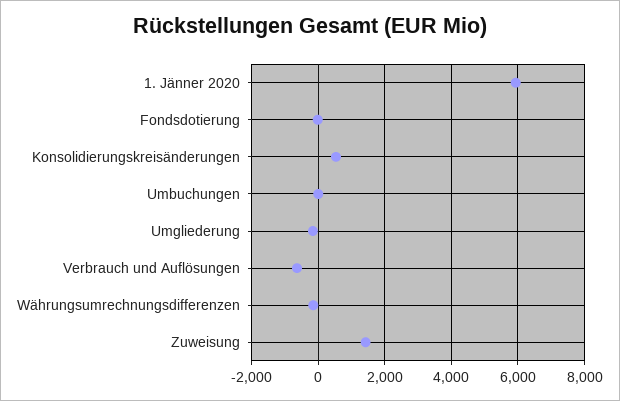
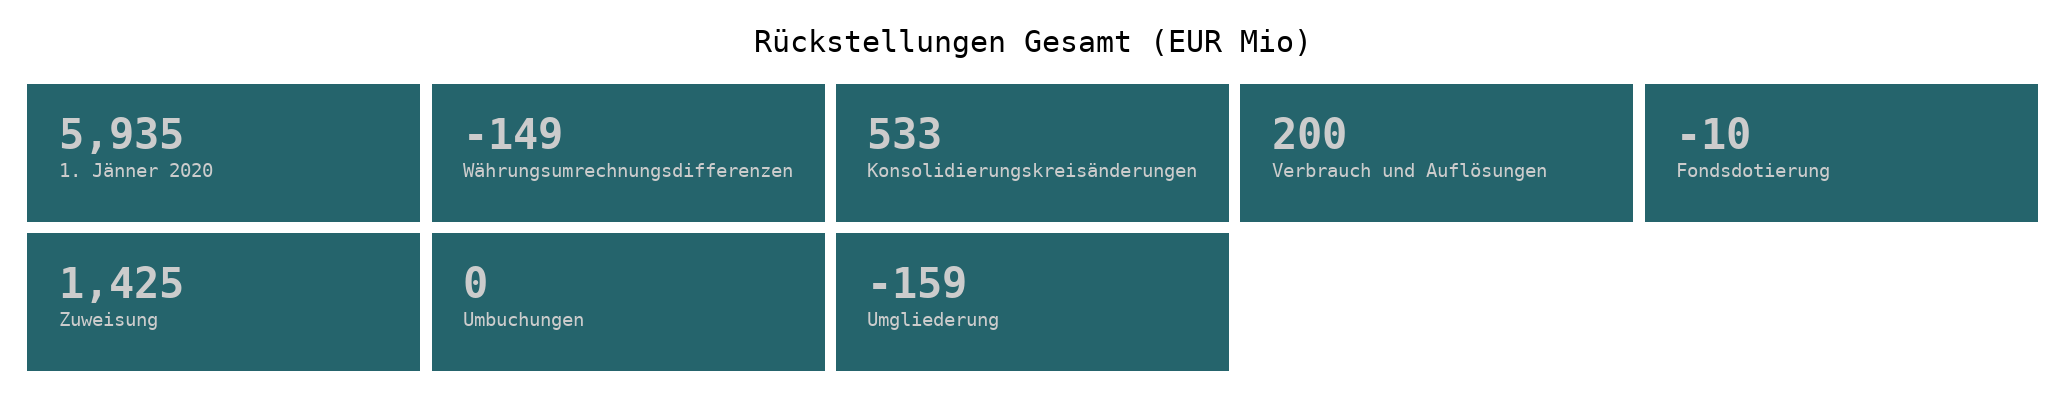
  {
    "1. Jänner 2020": 5935,
    "Fondsdotierung": -10,
    "Konsolidierungskreisänderungen": 533,
    "Umbuchungen": 0,
    "Umgliederung": -159,
-   "Verbrauch und Auflösungen": -600,
+   "Verbrauch und Auflösungen": 200,
    "Währungsumrechnungsdifferenzen": -149,
    "Zuweisung": 1425
  }

